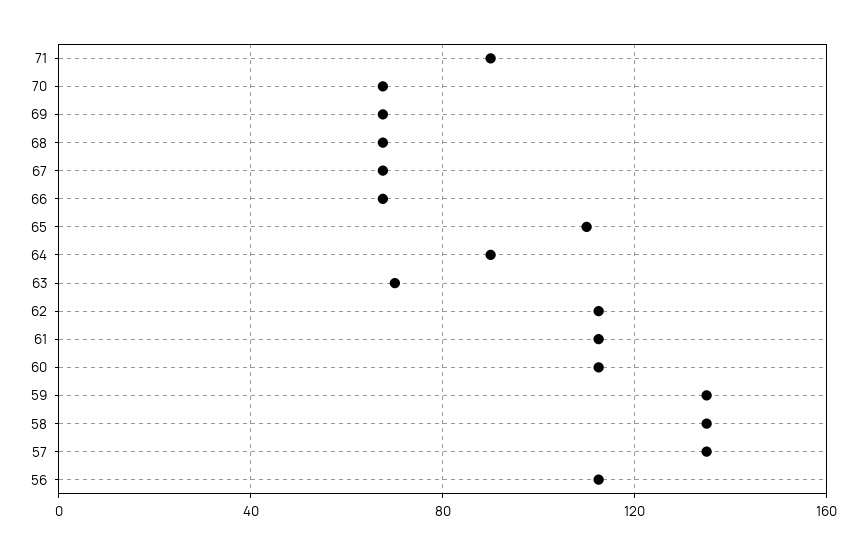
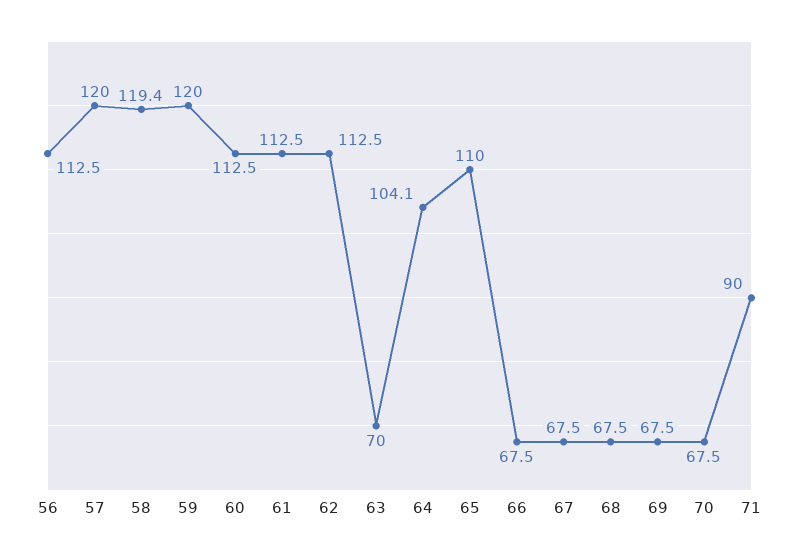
  {
    "71": 90,
    "70": 67.5,
    "69": 67.5,
    "68": 67.5,
    "67": 67.5,
    "66": 67.5,
    "65": 110,
-   "64": 90,
+   "64": 104.1,
    "63": 70,
    "62": 112.5,
    "61": 112.5,
    "60": 112.5,
-   "59": 135,
+   "59": 120,
-   "58": 135,
+   "58": 119.4,
-   "57": 135,
+   "57": 120,
    "56": 112.5
  }

